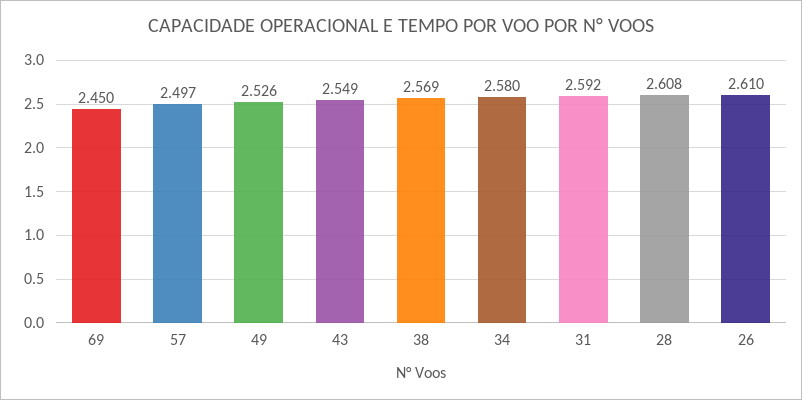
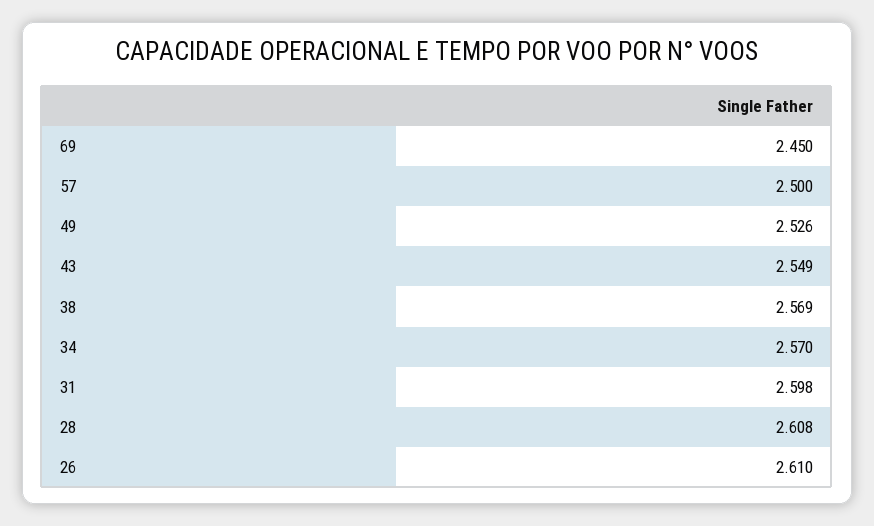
  {
    "69": 2.45,
-   "57": 2.497,
+   "57": 2.5,
    "49": 2.526,
    "43": 2.549,
    "38": 2.569,
-   "34": 2.58,
+   "34": 2.57,
-   "31": 2.592,
+   "31": 2.598,
    "28": 2.608,
    "26": 2.61
  }

